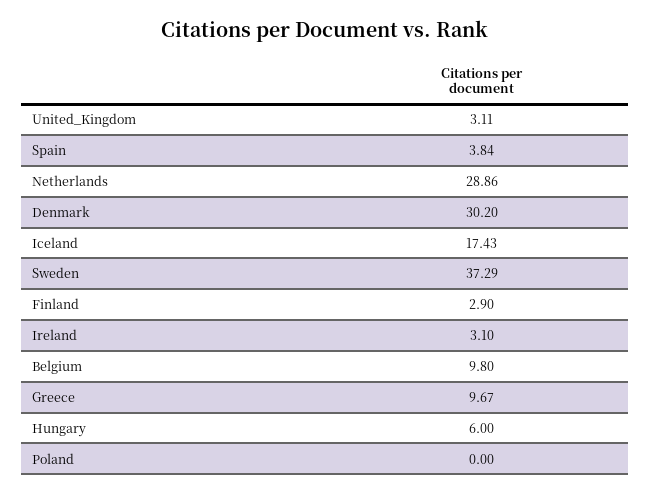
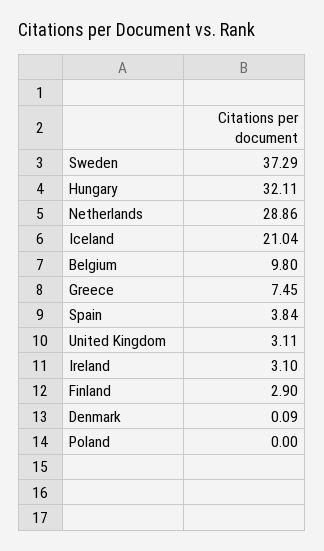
  {
    "United_Kingdom": 3.11,
    "Spain": 3.84,
    "Netherlands": 28.86,
-   "Denmark": 30.2,
+   "Denmark": 0.09,
-   "Iceland": 17.43,
+   "Iceland": 21.04,
    "Sweden": 37.29,
    "Finland": 2.9,
    "Ireland": 3.1,
    "Belgium": 9.8,
-   "Greece": 9.67,
+   "Greece": 7.45,
-   "Hungary": 6,
+   "Hungary": 32.11,
    "Poland": 0
  }

